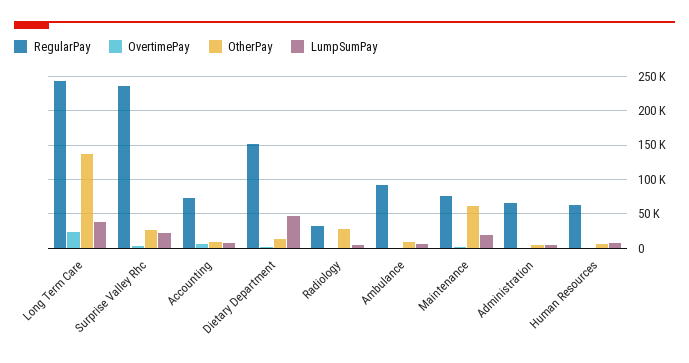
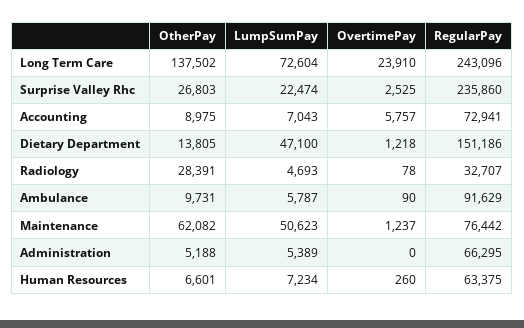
  {
    "RegularPay": {
      "Long Term Care": 243096,
      "Surprise Valley Rhc": 235860,
      "Accounting": 72941,
      "Dietary Department": 151186,
      "Radiology": 32707,
      "Ambulance": 91629,
      "Maintenance": 76442,
      "Administration": 66295,
      "Human Resources": 63375
    },
    "OvertimePay": {
      "Long Term Care": 23910,
      "Surprise Valley Rhc": 2525,
      "Accounting": 5757,
      "Dietary Department": 1218,
      "Radiology": 78,
      "Ambulance": 90,
      "Maintenance": 1237,
      "Administration": 0,
      "Human Resources": 260
    },
    "OtherPay": {
      "Long Term Care": 137502,
      "Surprise Valley Rhc": 26803,
      "Accounting": 8975,
      "Dietary Department": 13805,
      "Radiology": 28391,
      "Ambulance": 9731,
      "Maintenance": 62082,
      "Administration": 5188,
      "Human Resources": 6601
    },
    "LumpSumPay": {
-     "Long Term Care": 40000,
+     "Long Term Care": 72604,
      "Surprise Valley Rhc": 22474,
      "Accounting": 7043,
      "Dietary Department": 47100,
      "Radiology": 4693,
      "Ambulance": 5787,
-     "Maintenance": 20000,
+     "Maintenance": 50623,
      "Administration": 5389,
      "Human Resources": 7234
    }
  }

